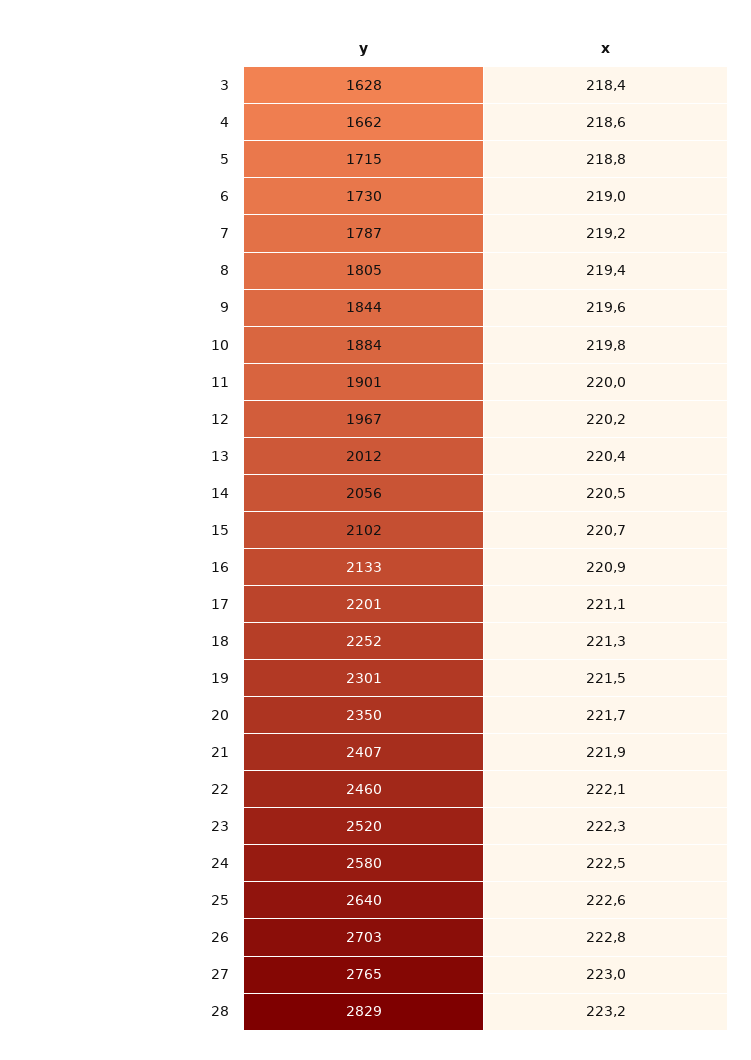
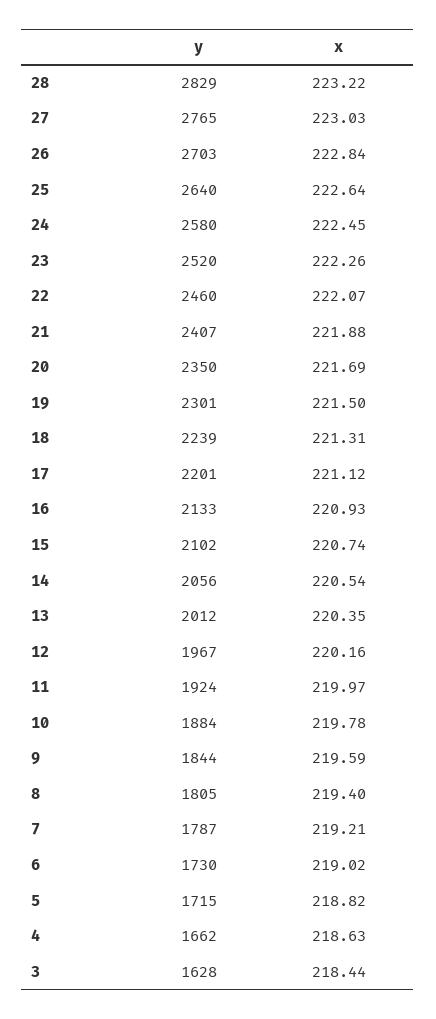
  {
    "y": {
      "3": 1628,
      "4": 1662,
      "5": 1715,
      "6": 1730,
      "7": 1787,
      "8": 1805,
      "9": 1844,
      "10": 1884,
-     "11": 1901,
+     "11": 1924,
      "12": 1967,
      "13": 2012,
      "14": 2056,
      "15": 2102,
      "16": 2133,
      "17": 2201,
-     "18": 2252,
+     "18": 2239,
      "19": 2301,
      "20": 2350,
      "21": 2407,
      "22": 2460,
      "23": 2520,
      "24": 2580,
      "25": 2640,
      "26": 2703,
      "27": 2765,
      "28": 2829
    },
    "x": {
      "3": 218.44,
      "4": 218.63,
      "5": 218.82,
      "6": 219.02,
      "7": 219.21,
      "8": 219.4,
      "9": 219.59,
      "10": 219.78,
      "11": 219.97,
      "12": 220.16,
      "13": 220.35,
      "14": 220.54,
      "15": 220.74,
      "16": 220.93,
      "17": 221.12,
      "18": 221.31,
      "19": 221.5,
      "20": 221.69,
      "21": 221.88,
      "22": 222.07,
      "23": 222.26,
      "24": 222.45,
      "25": 222.64,
      "26": 222.84,
      "27": 223.03,
      "28": 223.22
    }
  }

